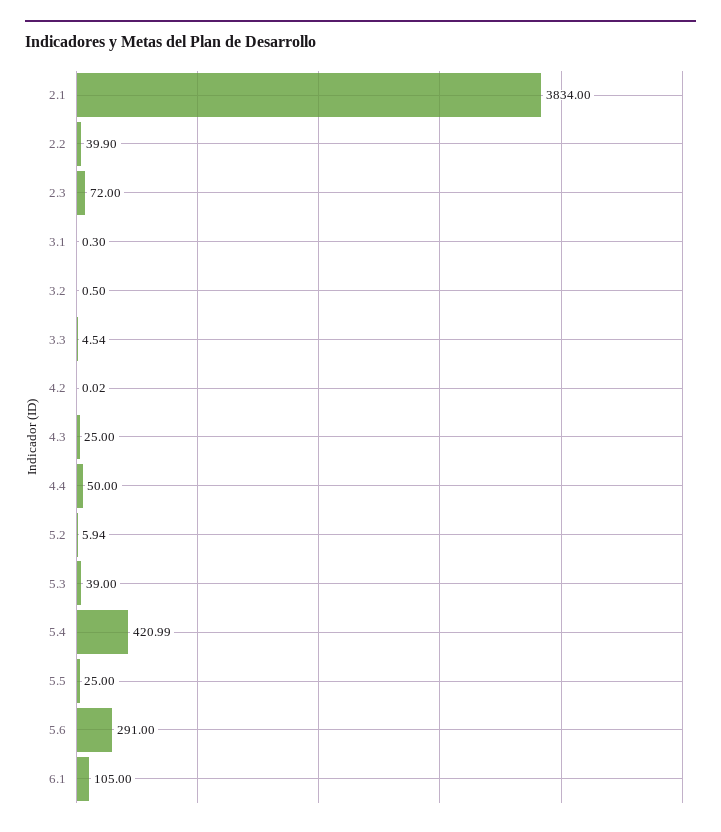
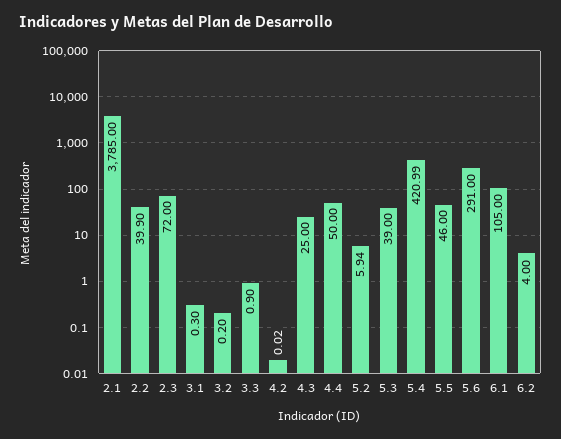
  {
-   "2.1": 3834,
+   "2.1": 3785,
    "2.2": 39.9,
    "2.3": 72,
    "3.1": 0.3,
-   "3.2": 0.5,
+   "3.2": 0.2,
-   "3.3": 4.54,
+   "3.3": 0.9,
    "4.2": 0.02,
    "4.3": 25,
    "4.4": 50,
    "5.2": 5.94,
    "5.3": 39,
    "5.4": 420.99,
-   "5.5": 25,
+   "5.5": 46,
    "5.6": 291,
-   "6.1": 105
+   "6.1": 105,
+   "6.2": 4
  }

